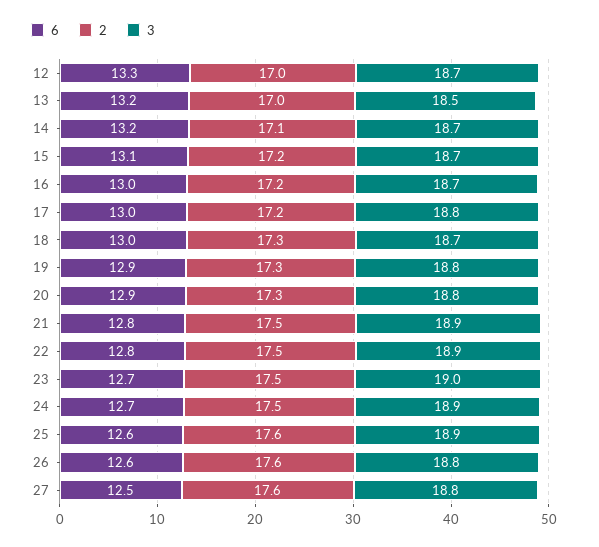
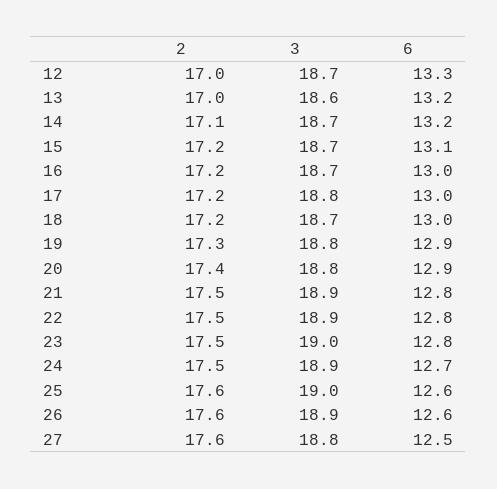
  {
    "6": {
      "12": 13.3,
      "13": 13.2,
      "14": 13.2,
      "15": 13.1,
      "16": 13,
      "17": 13,
      "18": 13,
      "19": 12.9,
      "20": 12.9,
      "21": 12.8,
      "22": 12.8,
-     "23": 12.7,
+     "23": 12.8,
      "24": 12.7,
      "25": 12.6,
      "26": 12.6,
      "27": 12.5
    },
    "2": {
      "12": 17,
      "13": 17,
      "14": 17.1,
      "15": 17.2,
      "16": 17.2,
      "17": 17.2,
-     "18": 17.3,
+     "18": 17.2,
      "19": 17.3,
-     "20": 17.3,
+     "20": 17.4,
      "21": 17.5,
      "22": 17.5,
      "23": 17.5,
      "24": 17.5,
      "25": 17.6,
      "26": 17.6,
      "27": 17.6
    },
    "3": {
      "12": 18.7,
-     "13": 18.5,
+     "13": 18.6,
      "14": 18.7,
      "15": 18.7,
      "16": 18.7,
      "17": 18.8,
      "18": 18.7,
      "19": 18.8,
      "20": 18.8,
      "21": 18.9,
      "22": 18.9,
      "23": 19,
      "24": 18.9,
-     "25": 18.9,
+     "25": 19,
-     "26": 18.8,
+     "26": 18.9,
      "27": 18.8
    }
  }

